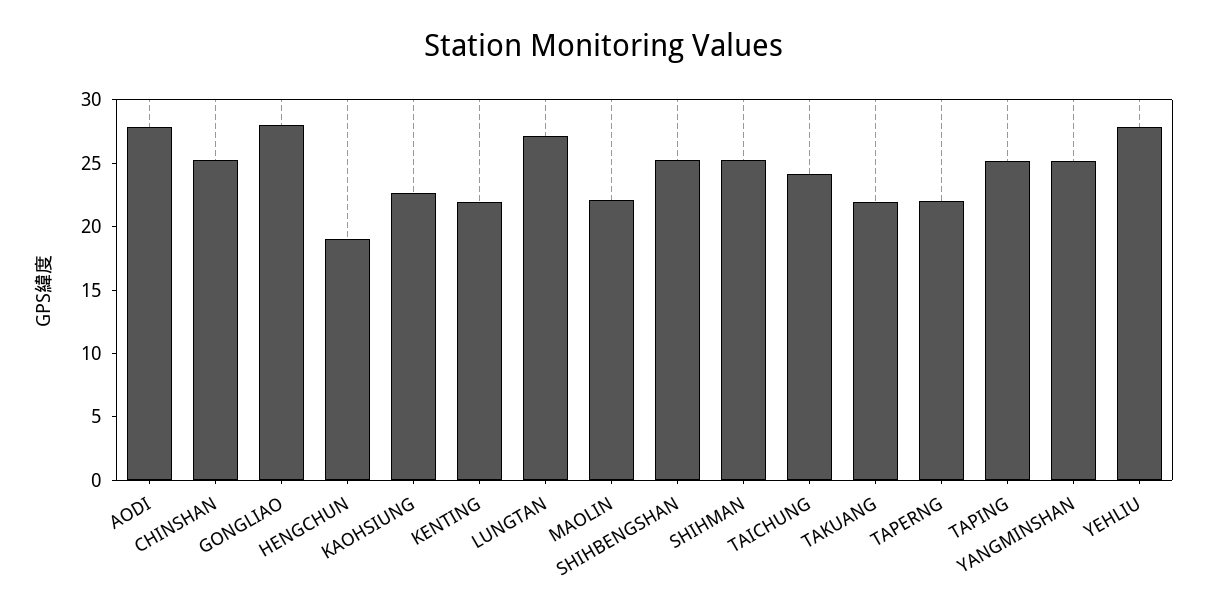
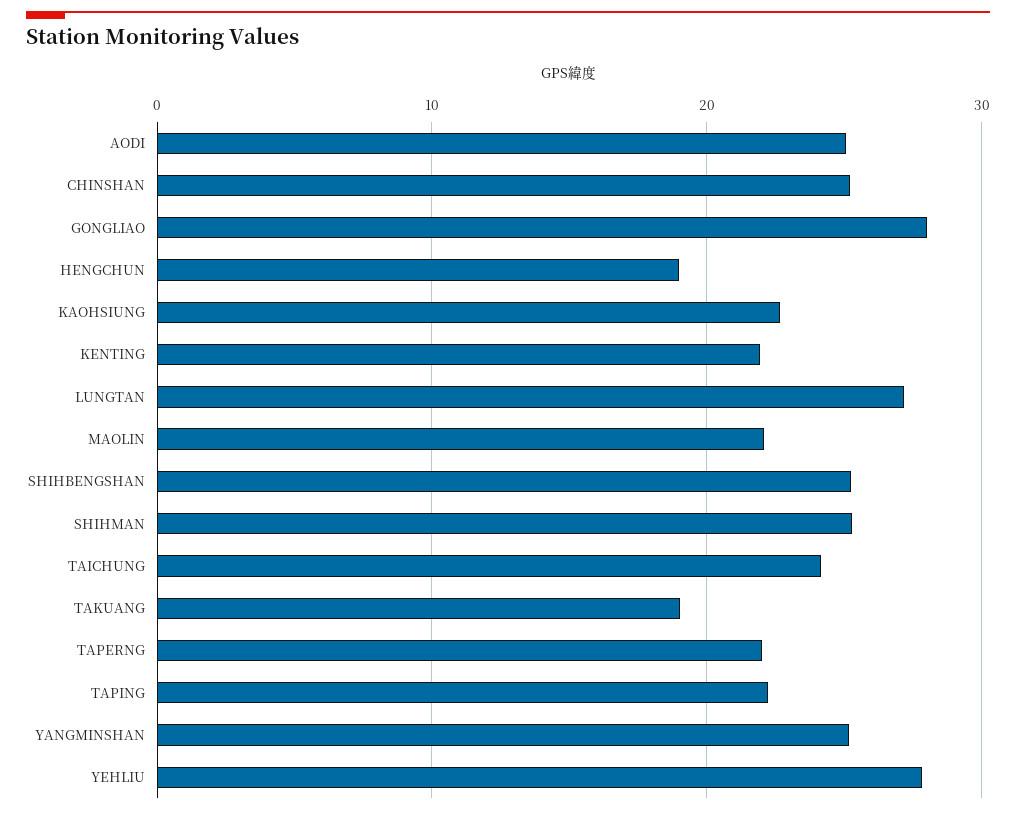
  {
-   "AODI": 28,
+   "AODI": 25,
    "CHINSHAN": 25,
    "GONGLIAO": 28,
    "HENGCHUN": 19,
    "KAOHSIUNG": 23,
    "KENTING": 22,
    "LUNGTAN": 27,
    "MAOLIN": 22,
    "SHIHBENGSHAN": 25,
    "SHIHMAN": 25,
    "TAICHUNG": 24,
-   "TAKUANG": 22,
+   "TAKUANG": 19,
    "TAPERNG": 22,
-   "TAPING": 25,
+   "TAPING": 22,
    "YANGMINSHAN": 25,
    "YEHLIU": 28
  }

